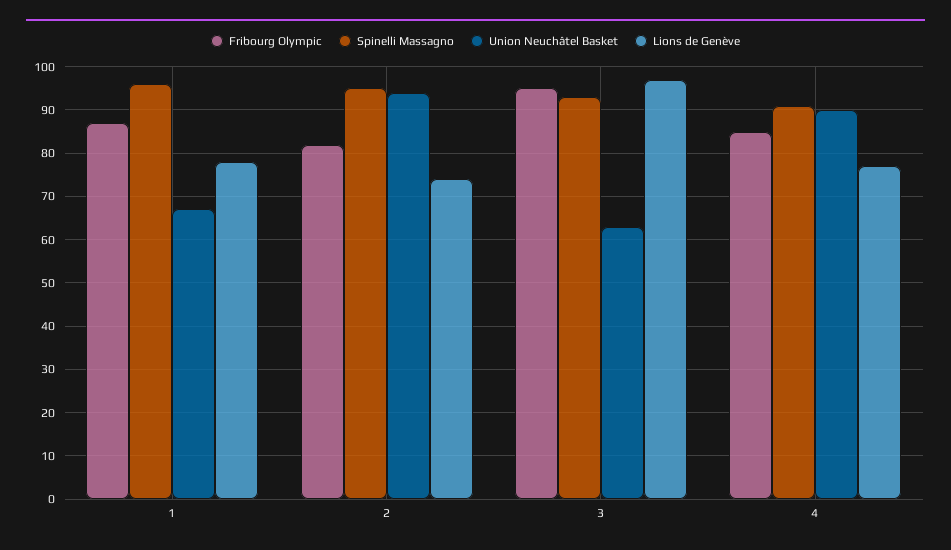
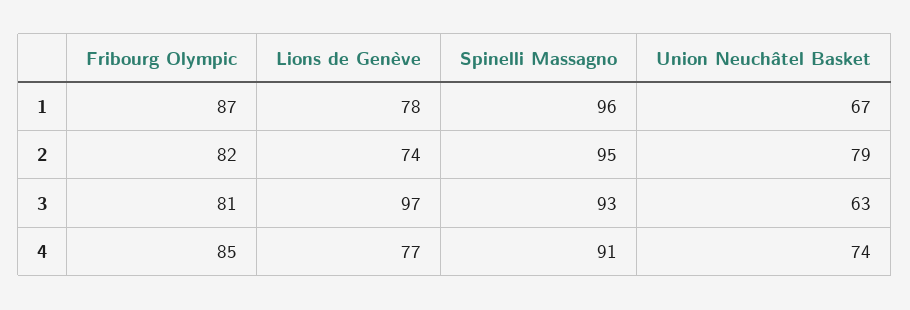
  {
    "Fribourg Olympic": {
      "1": 87,
      "2": 82,
-     "3": 95,
+     "3": 81,
      "4": 85
    },
    "Spinelli Massagno": {
      "1": 96,
      "2": 95,
      "3": 93,
      "4": 91
    },
    "Union Neuchâtel Basket": {
      "1": 67,
-     "2": 95,
+     "2": 79,
      "3": 63,
-     "4": 90
+     "4": 74
    },
    "Lions de Genève": {
      "1": 78,
      "2": 74,
      "3": 97,
      "4": 77
    }
  }

